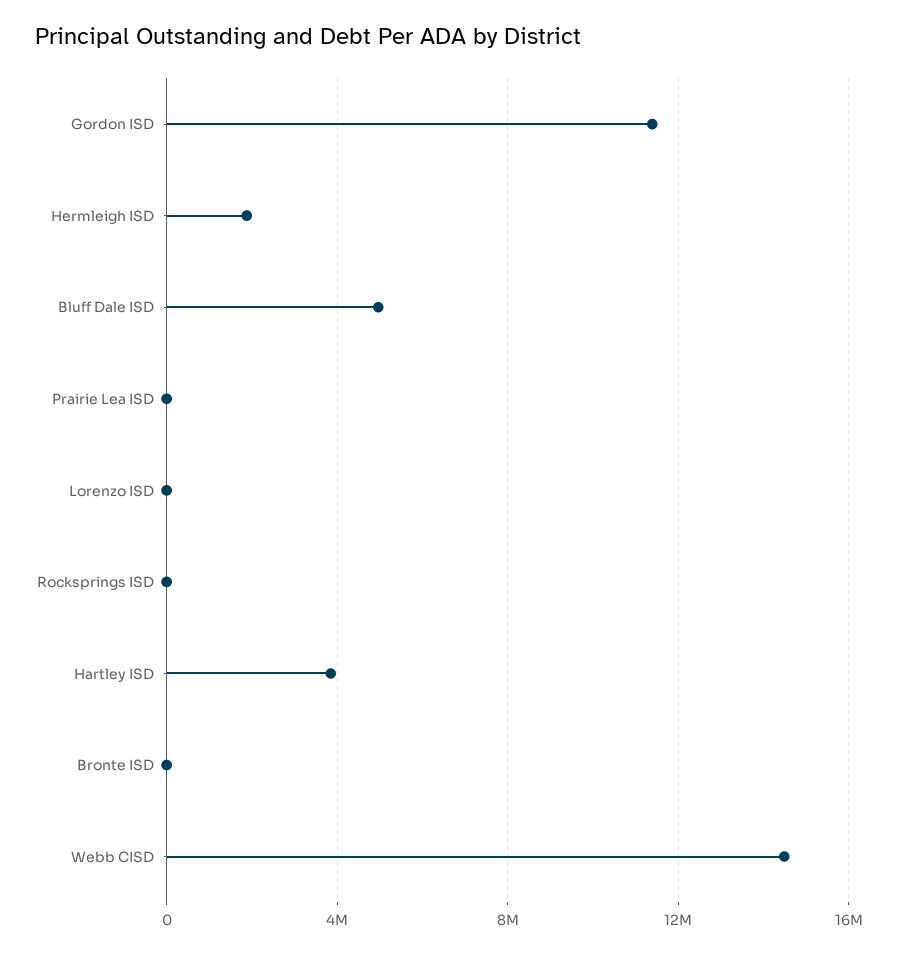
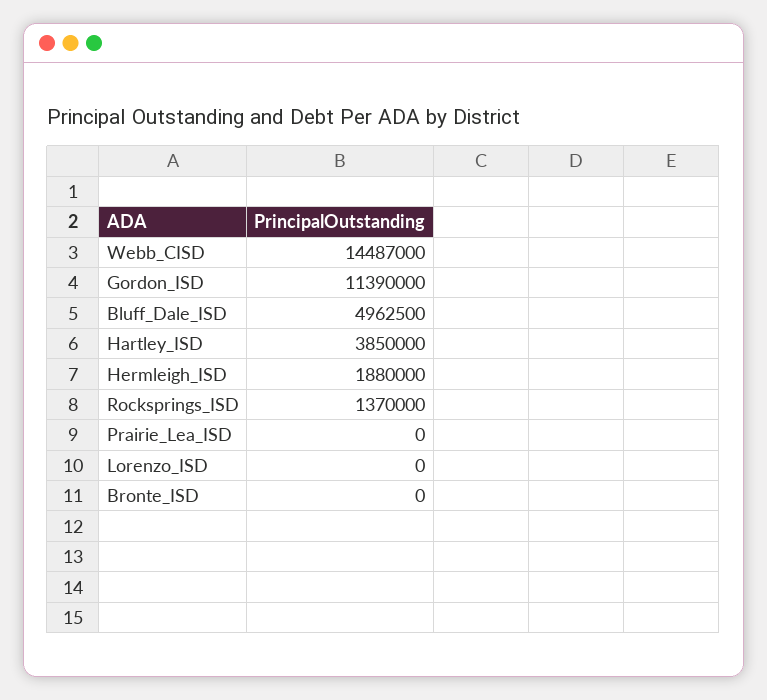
  {
    "Gordon ISD": 11390000,
    "Hermleigh ISD": 1880000,
    "Bluff Dale ISD": 4962500,
    "Prairie Lea ISD": 0,
    "Lorenzo ISD": 0,
-   "Rocksprings ISD": 0,
+   "Rocksprings ISD": 1370000,
    "Hartley ISD": 3850000,
    "Bronte ISD": 0,
    "Webb CISD": 14487000
  }

